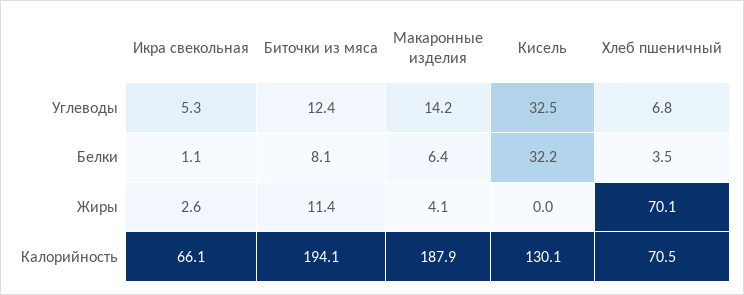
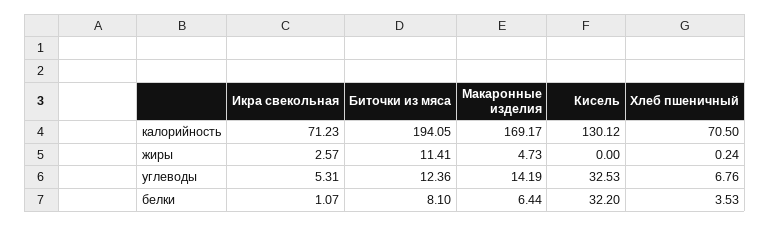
  {
    "Икра свекольная": {
      "Углеводы": 5.31,
      "Белки": 1.07,
      "Жиры": 2.57,
-     "Калорийность": 66.1
+     "Калорийность": 71.23
    },
    "Биточки из мяса": {
      "Углеводы": 12.36,
      "Белки": 8.1,
      "Жиры": 11.41,
      "Калорийность": 194.05
    },
    "Макаронные изделия": {
      "Углеводы": 14.19,
      "Белки": 6.44,
-     "Жиры": 4.1,
+     "Жиры": 4.73,
-     "Калорийность": 187.9
+     "Калорийность": 169.17
    },
    "Кисель": {
      "Углеводы": 32.53,
      "Белки": 32.2,
      "Жиры": 0,
      "Калорийность": 130.12
    },
    "Хлеб пшеничный": {
      "Углеводы": 6.76,
      "Белки": 3.53,
-     "Жиры": 70.1,
+     "Жиры": 0.24,
      "Калорийность": 70.5
    }
  }

